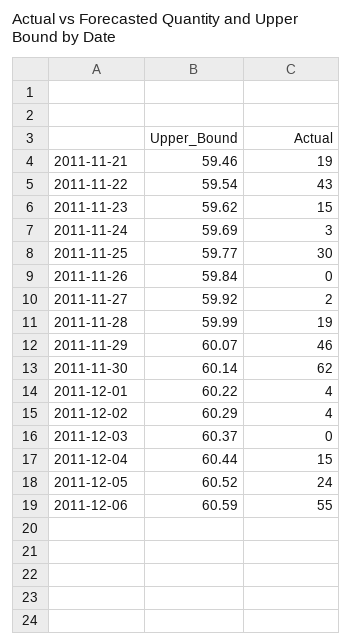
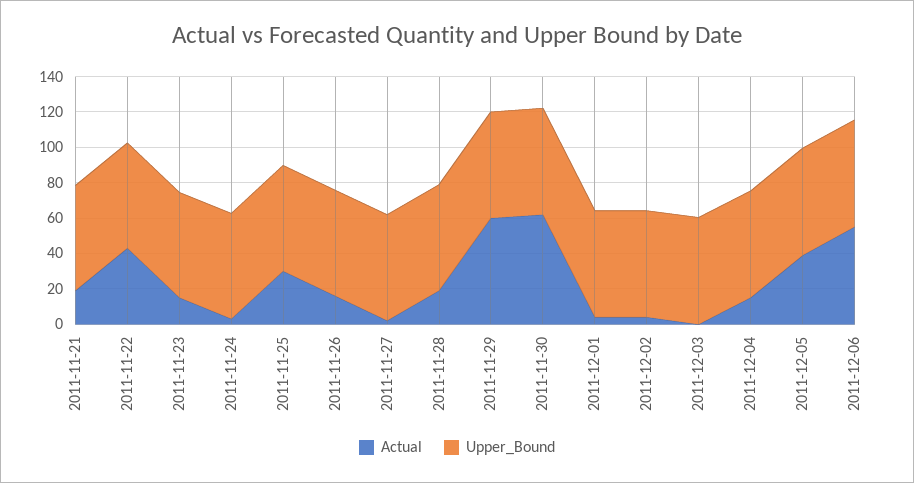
  {
    "Upper_Bound": {
      "2011-11-21": 59.46,
      "2011-11-22": 59.54,
      "2011-11-23": 59.62,
      "2011-11-24": 59.69,
      "2011-11-25": 59.77,
      "2011-11-26": 59.84,
      "2011-11-27": 59.92,
      "2011-11-28": 59.99,
      "2011-11-29": 60.07,
      "2011-11-30": 60.14,
      "2011-12-01": 60.22,
      "2011-12-02": 60.29,
      "2011-12-03": 60.37,
      "2011-12-04": 60.44,
      "2011-12-05": 60.52,
      "2011-12-06": 60.59
    },
    "Actual": {
      "2011-11-21": 19,
      "2011-11-22": 43,
      "2011-11-23": 15,
      "2011-11-24": 3,
      "2011-11-25": 30,
-     "2011-11-26": 0,
+     "2011-11-26": 15,
      "2011-11-27": 2,
      "2011-11-28": 19,
-     "2011-11-29": 46,
+     "2011-11-29": 60,
      "2011-11-30": 62,
      "2011-12-01": 4,
      "2011-12-02": 4,
      "2011-12-03": 0,
      "2011-12-04": 15,
-     "2011-12-05": 24,
+     "2011-12-05": 40,
      "2011-12-06": 55
    }
  }

